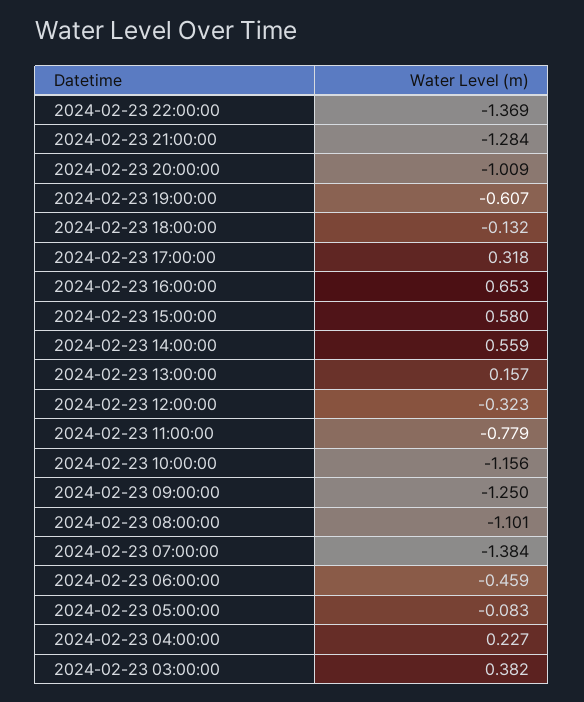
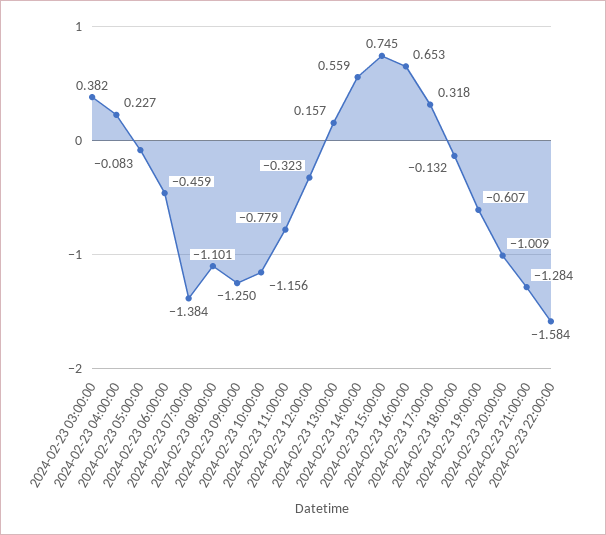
  {
-   "2024-02-23 22:00:00": -1.369,
+   "2024-02-23 22:00:00": -1.584,
    "2024-02-23 21:00:00": -1.284,
    "2024-02-23 20:00:00": -1.009,
    "2024-02-23 19:00:00": -0.607,
    "2024-02-23 18:00:00": -0.132,
    "2024-02-23 17:00:00": 0.318,
    "2024-02-23 16:00:00": 0.653,
-   "2024-02-23 15:00:00": 0.58,
+   "2024-02-23 15:00:00": 0.745,
    "2024-02-23 14:00:00": 0.559,
    "2024-02-23 13:00:00": 0.157,
    "2024-02-23 12:00:00": -0.323,
    "2024-02-23 11:00:00": -0.779,
    "2024-02-23 10:00:00": -1.156,
    "2024-02-23 09:00:00": -1.25,
    "2024-02-23 08:00:00": -1.101,
    "2024-02-23 07:00:00": -1.384,
    "2024-02-23 06:00:00": -0.459,
    "2024-02-23 05:00:00": -0.083,
    "2024-02-23 04:00:00": 0.227,
    "2024-02-23 03:00:00": 0.382
  }

